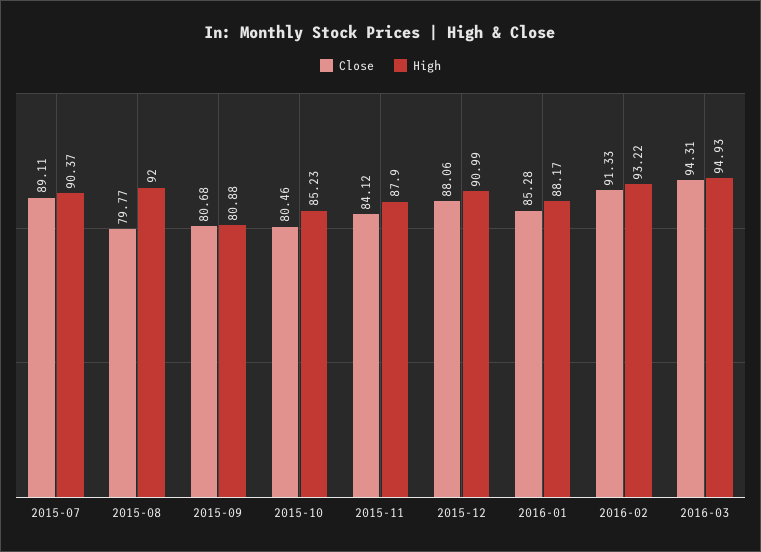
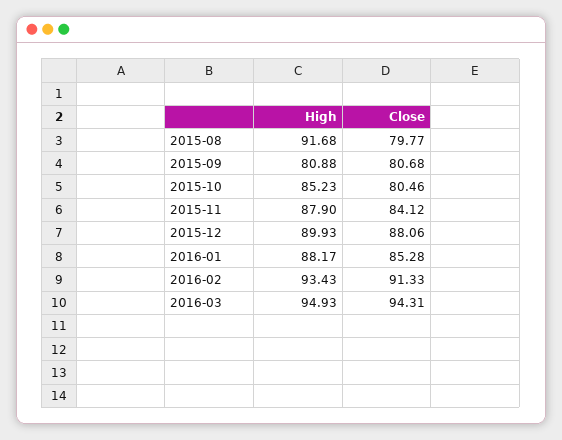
  {
    "Close": {
-     "2015-07": 89.11,
      "2015-08": 79.77,
      "2015-09": 80.68,
      "2015-10": 80.46,
      "2015-11": 84.12,
      "2015-12": 88.06,
      "2016-01": 85.28,
      "2016-02": 91.33,
      "2016-03": 94.31
    },
    "High": {
-     "2015-07": 90.37,
-     "2015-08": 92,
+     "2015-08": 91.68,
      "2015-09": 80.88,
      "2015-10": 85.23,
      "2015-11": 87.9,
-     "2015-12": 90.99,
+     "2015-12": 89.93,
      "2016-01": 88.17,
-     "2016-02": 93.22,
+     "2016-02": 93.43,
      "2016-03": 94.93
    }
  }

